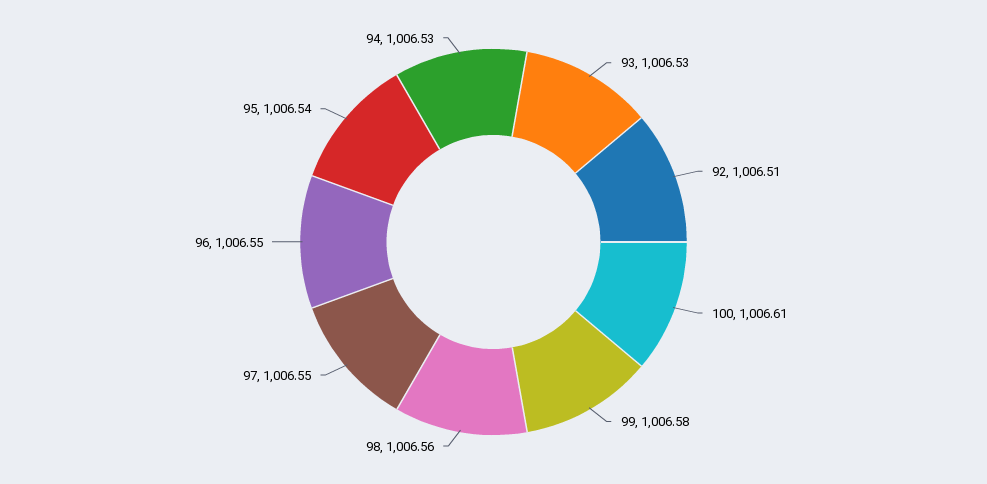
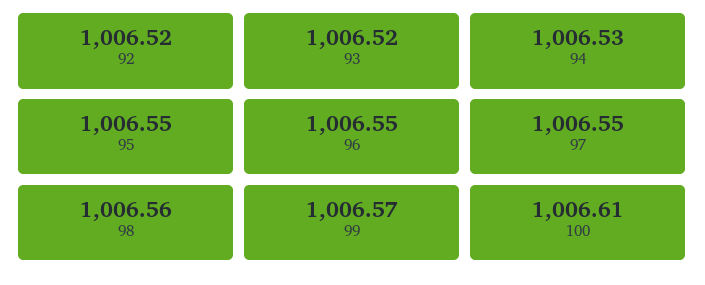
  {
-   "93": 1006.53,
+   "93": 1006.52,
-   "92": 1006.51,
+   "92": 1006.52,
    "100": 1006.61,
-   "99": 1006.58,
+   "99": 1006.57,
    "98": 1006.56,
    "97": 1006.55,
    "96": 1006.55,
-   "95": 1006.54,
+   "95": 1006.55,
    "94": 1006.53
  }

